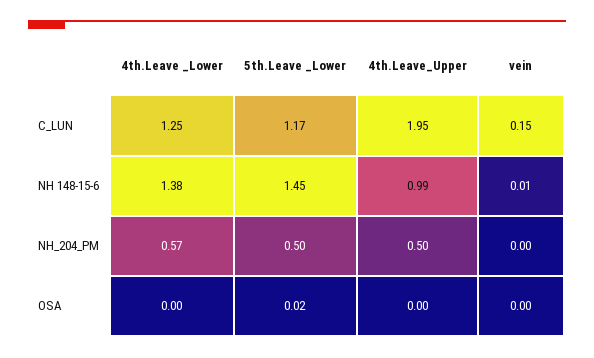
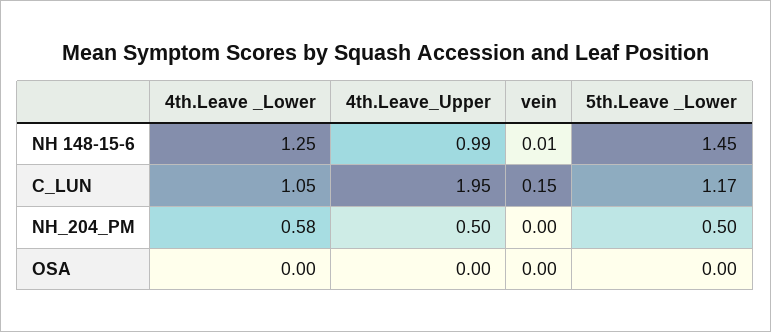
  {
    "4th.Leave _Lower": {
-     "C_LUN": 1.25,
+     "C_LUN": 1.05,
-     "NH 148-15-6": 1.38,
+     "NH 148-15-6": 1.25,
-     "NH_204_PM": 0.57,
+     "NH_204_PM": 0.58,
      "OSA": 0
    },
    "5th.Leave _Lower": {
      "C_LUN": 1.17,
      "NH 148-15-6": 1.45,
      "NH_204_PM": 0.5,
-     "OSA": 0.02
+     "OSA": 0
    },
    "4th.Leave_Upper": {
      "C_LUN": 1.95,
      "NH 148-15-6": 0.99,
      "NH_204_PM": 0.5,
      "OSA": 0
    },
    "vein": {
      "C_LUN": 0.15,
      "NH 148-15-6": 0.01,
      "NH_204_PM": 0,
      "OSA": 0
    }
  }

